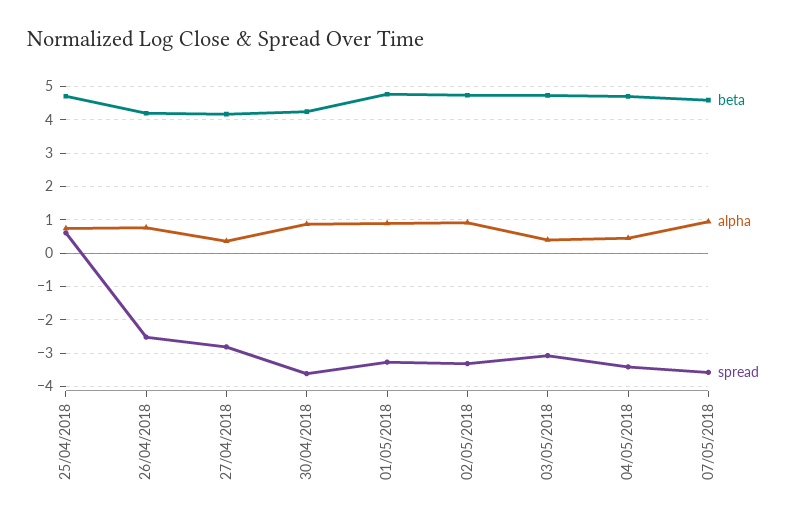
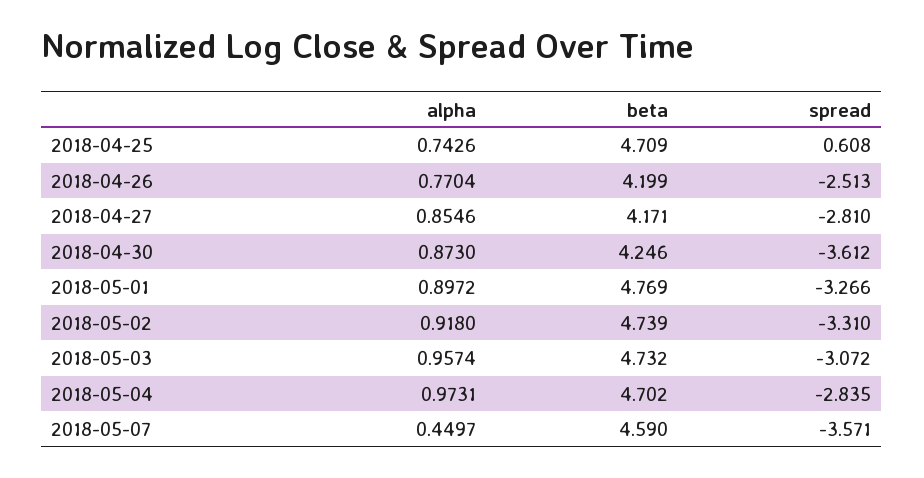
  {
    "beta": {
      "25/04/2018": 4.709,
      "26/04/2018": 4.199,
      "27/04/2018": 4.171,
      "30/04/2018": 4.246,
      "01/05/2018": 4.769,
      "02/05/2018": 4.739,
      "03/05/2018": 4.732,
      "04/05/2018": 4.702,
      "07/05/2018": 4.59
    },
    "alpha": {
      "25/04/2018": 0.7426,
      "26/04/2018": 0.7704,
-     "27/04/2018": 0.4,
+     "27/04/2018": 0.8546,
      "30/04/2018": 0.873,
      "01/05/2018": 0.8972,
      "02/05/2018": 0.918,
-     "03/05/2018": 0.4,
+     "03/05/2018": 0.9574,
-     "04/05/2018": 0.4,
+     "04/05/2018": 0.9731,
-     "07/05/2018": 1
+     "07/05/2018": 0.4497
    },
    "spread": {
      "25/04/2018": 0.608,
      "26/04/2018": -2.513,
      "27/04/2018": -2.81,
      "30/04/2018": -3.612,
      "01/05/2018": -3.266,
      "02/05/2018": -3.31,
      "03/05/2018": -3.072,
-     "04/05/2018": -3.4,
+     "04/05/2018": -2.835,
      "07/05/2018": -3.571
    }
  }

